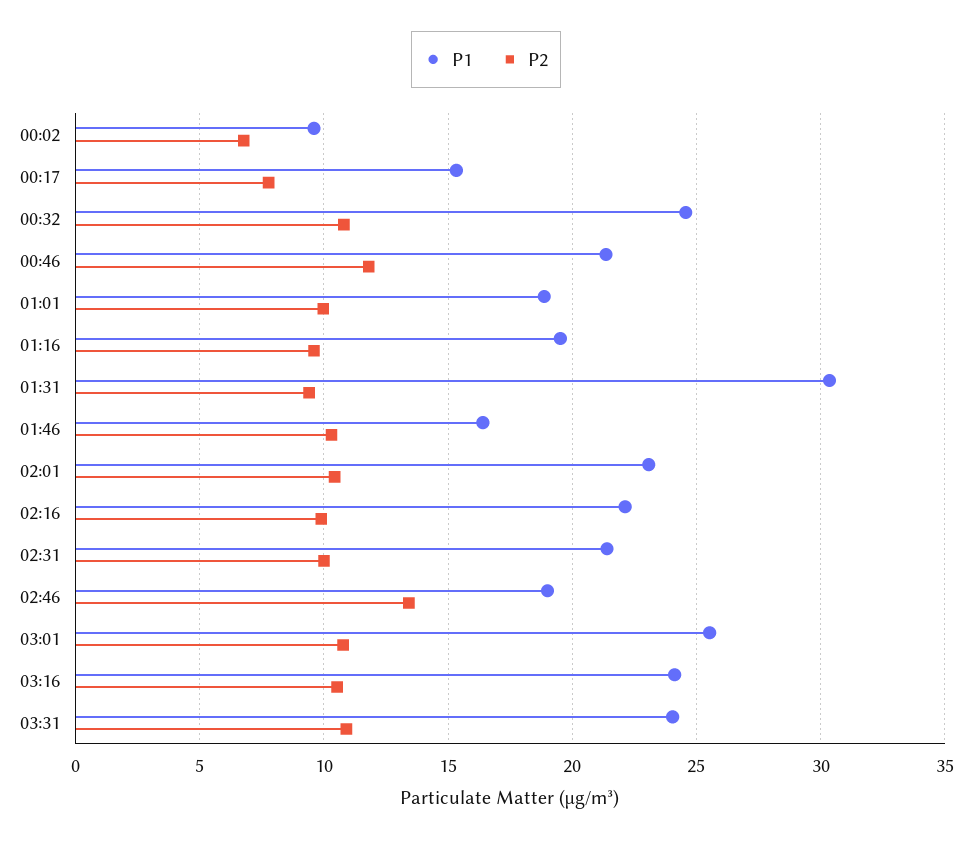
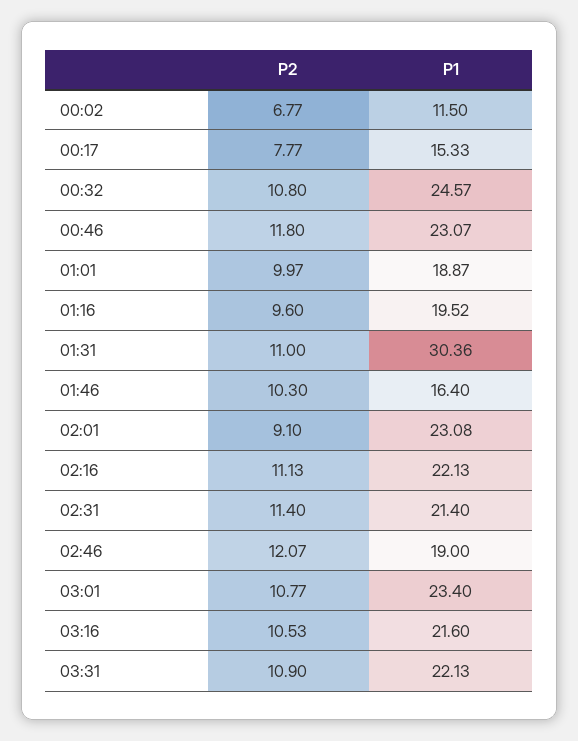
  {
    "P1": {
-     "00:02": 9.5,
+     "00:02": 11.5,
      "00:17": 15.33,
      "00:32": 24.57,
-     "00:46": 21.5,
+     "00:46": 23.07,
      "01:01": 18.87,
      "01:16": 19.52,
      "01:31": 30.36,
      "01:46": 16.4,
      "02:01": 23.08,
      "02:16": 22.13,
      "02:31": 21.4,
      "02:46": 19,
-     "03:01": 25.5,
+     "03:01": 23.4,
-     "03:16": 24,
+     "03:16": 21.6,
-     "03:31": 24
+     "03:31": 22.13
    },
    "P2": {
      "00:02": 6.77,
      "00:17": 7.77,
      "00:32": 10.8,
      "00:46": 11.8,
      "01:01": 9.97,
      "01:16": 9.6,
-     "01:31": 9.5,
+     "01:31": 11,
      "01:46": 10.3,
-     "02:01": 10.5,
+     "02:01": 9.1,
-     "02:16": 10,
+     "02:16": 11.13,
-     "02:31": 10,
+     "02:31": 11.4,
-     "02:46": 13.5,
+     "02:46": 12.07,
      "03:01": 10.77,
      "03:16": 10.53,
      "03:31": 10.9
    }
  }

